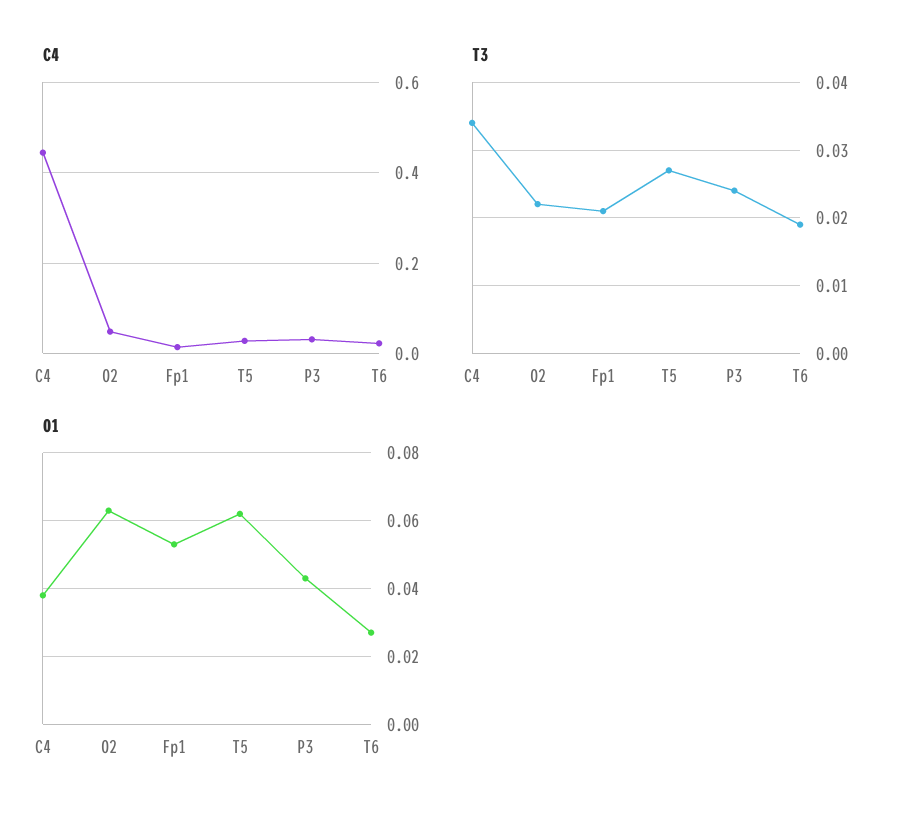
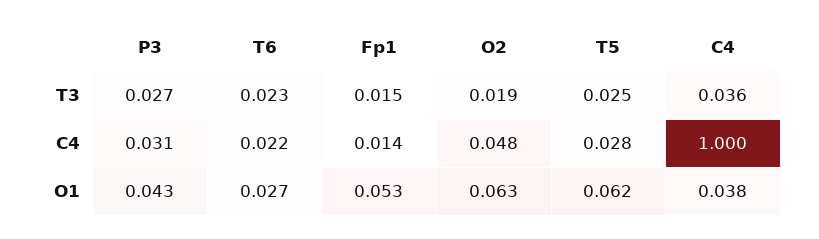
  {
    "C4": {
-     "C4": 0.44,
+     "C4": 1,
      "O2": 0.048,
      "Fp1": 0.014,
      "T5": 0.028,
      "P3": 0.031,
      "T6": 0.022
    },
    "T3": {
-     "C4": 0.034,
+     "C4": 0.036,
-     "O2": 0.022,
+     "O2": 0.019,
-     "Fp1": 0.021,
+     "Fp1": 0.015,
-     "T5": 0.027,
+     "T5": 0.025,
-     "P3": 0.024,
+     "P3": 0.027,
-     "T6": 0.019
+     "T6": 0.023
    },
    "O1": {
      "C4": 0.038,
      "O2": 0.063,
      "Fp1": 0.053,
      "T5": 0.062,
      "P3": 0.043,
      "T6": 0.027
    }
  }

